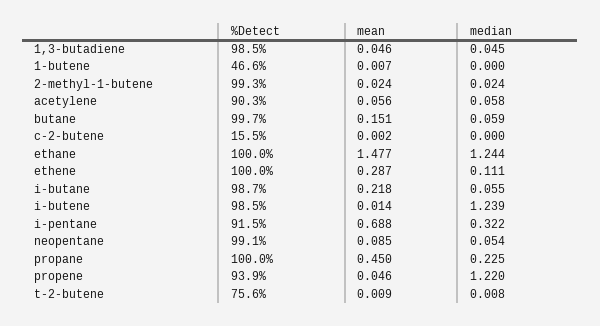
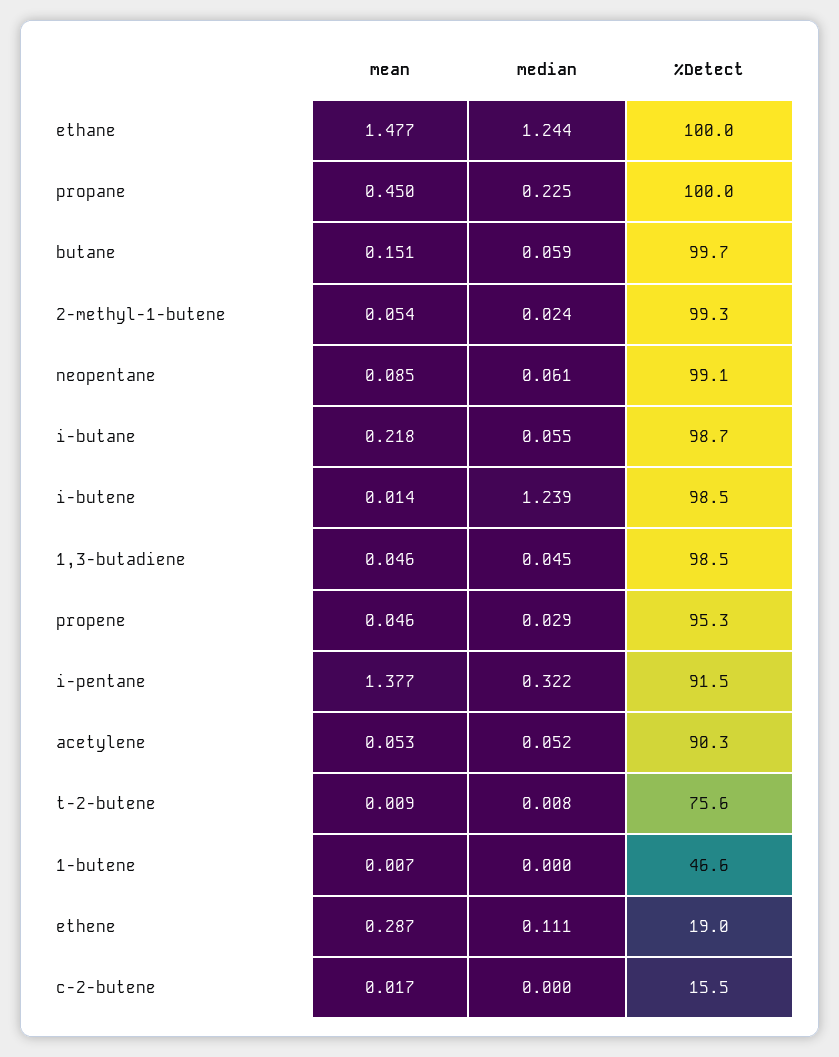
  {
    "%Detect": {
      "1,3-butadiene": 98.5,
      "1-butene": 46.6,
      "2-methyl-1-butene": 99.3,
      "acetylene": 90.3,
      "butane": 99.7,
      "c-2-butene": 15.5,
      "ethane": 100,
-     "ethene": 100,
+     "ethene": 19,
      "i-butane": 98.7,
      "i-butene": 98.5,
      "i-pentane": 91.5,
      "neopentane": 99.1,
      "propane": 100,
-     "propene": 93.9,
+     "propene": 95.3,
      "t-2-butene": 75.6
    },
    "mean": {
      "1,3-butadiene": 0.046,
      "1-butene": 0.007,
-     "2-methyl-1-butene": 0.024,
+     "2-methyl-1-butene": 0.054,
-     "acetylene": 0.056,
+     "acetylene": 0.053,
      "butane": 0.151,
-     "c-2-butene": 0.002,
+     "c-2-butene": 0.017,
      "ethane": 1.477,
      "ethene": 0.287,
      "i-butane": 0.218,
      "i-butene": 0.014,
-     "i-pentane": 0.688,
+     "i-pentane": 1.377,
      "neopentane": 0.085,
      "propane": 0.45,
      "propene": 0.046,
      "t-2-butene": 0.009
    },
    "median": {
      "1,3-butadiene": 0.045,
      "1-butene": 0,
      "2-methyl-1-butene": 0.024,
-     "acetylene": 0.058,
+     "acetylene": 0.052,
      "butane": 0.059,
      "c-2-butene": 0,
      "ethane": 1.244,
      "ethene": 0.111,
      "i-butane": 0.055,
      "i-butene": 1.239,
      "i-pentane": 0.322,
-     "neopentane": 0.054,
+     "neopentane": 0.061,
      "propane": 0.225,
-     "propene": 1.22,
+     "propene": 0.029,
      "t-2-butene": 0.008
    }
  }

